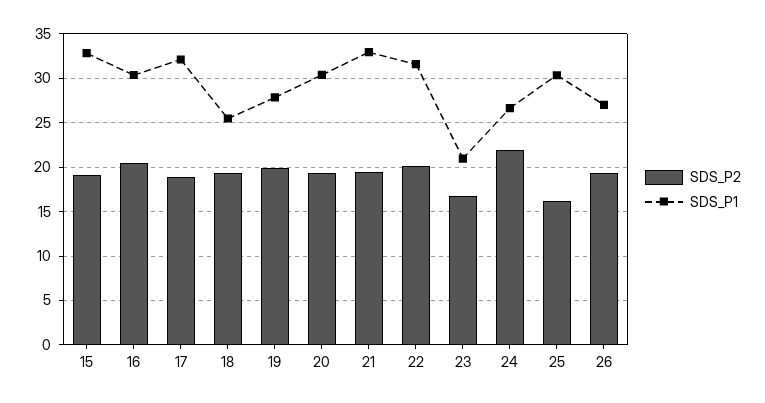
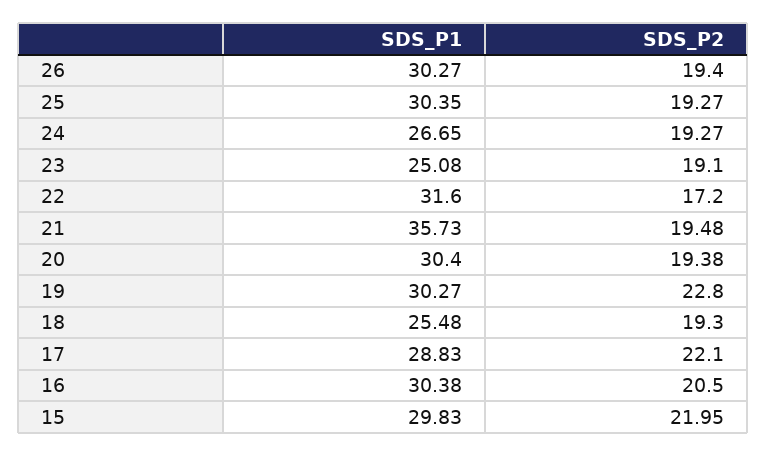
  {
    "SDS_P2": {
-     "15": 19,
+     "15": 21.95,
      "16": 20.5,
-     "17": 19,
+     "17": 22.1,
      "18": 19.3,
-     "19": 20,
+     "19": 22.8,
      "20": 19.38,
      "21": 19.48,
-     "22": 20,
+     "22": 17.2,
-     "23": 17,
+     "23": 19.1,
-     "24": 22,
+     "24": 19.27,
-     "25": 16,
+     "25": 19.27,
      "26": 19.4
    },
    "SDS_P1": {
-     "15": 33,
+     "15": 29.83,
      "16": 30.38,
-     "17": 32,
+     "17": 28.83,
      "18": 25.48,
-     "19": 28,
+     "19": 30.27,
      "20": 30.4,
-     "21": 33,
+     "21": 35.73,
      "22": 31.6,
-     "23": 21,
+     "23": 25.08,
      "24": 26.65,
      "25": 30.35,
-     "26": 27
+     "26": 30.27
    }
  }

